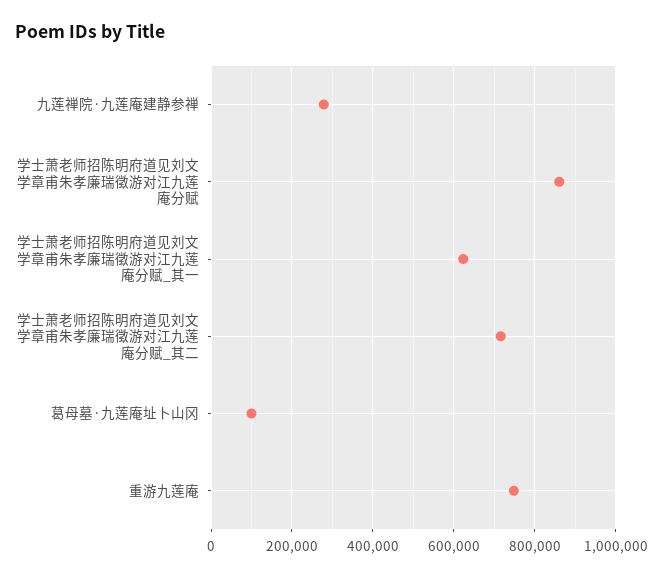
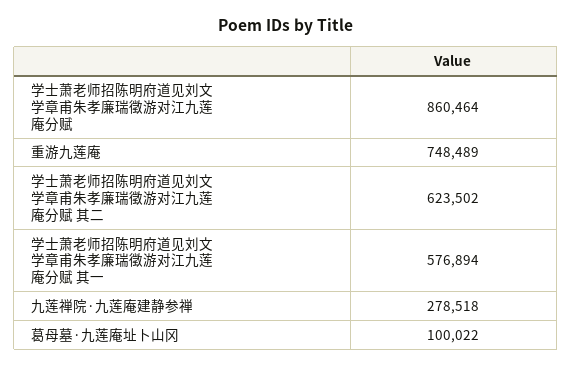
  {
    "九莲禅院·九莲庵建静参禅": 278518,
    "学士萧老师招陈明府道见刘文学章甫朱孝廉瑞徵游对江九莲庵分赋": 860464,
-   "学士萧老师招陈明府道见刘文学章甫朱孝廉瑞徵游对江九莲庵分赋_其一": 620000,
+   "学士萧老师招陈明府道见刘文学章甫朱孝廉瑞徵游对江九莲庵分赋_其一": 576894,
-   "学士萧老师招陈明府道见刘文学章甫朱孝廉瑞徵游对江九莲庵分赋_其二": 720000,
+   "学士萧老师招陈明府道见刘文学章甫朱孝廉瑞徵游对江九莲庵分赋_其二": 623502,
    "葛母墓·九莲庵址卜山冈": 100022,
    "重游九莲庵": 748489
  }

